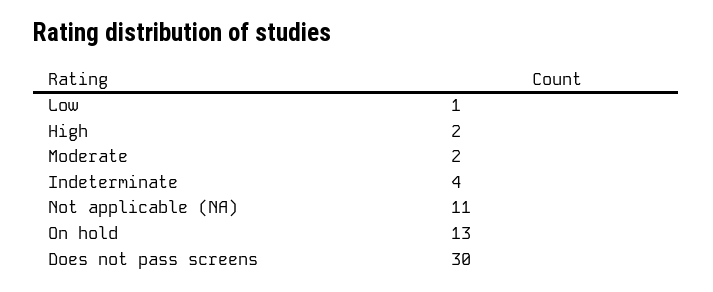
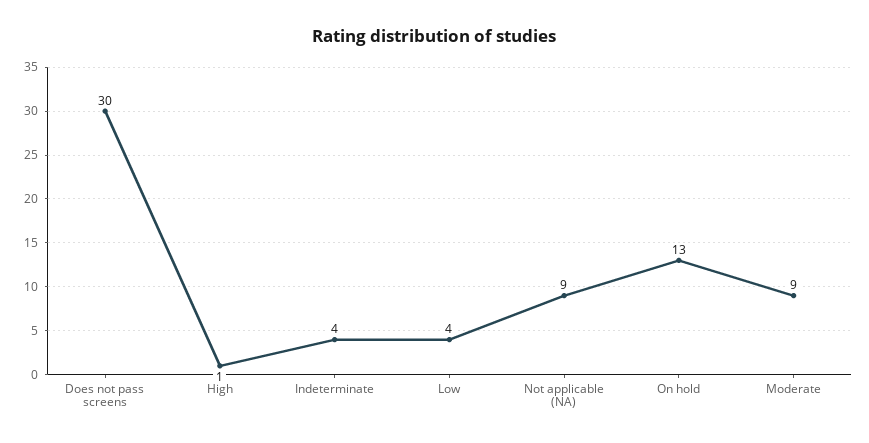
  {
-   "Low": 1,
+   "Low": 4,
-   "High": 2,
+   "High": 1,
-   "Moderate": 2,
+   "Moderate": 9,
    "Indeterminate": 4,
-   "Not applicable (NA)": 11,
+   "Not applicable (NA)": 9,
    "On hold": 13,
    "Does not pass screens": 30
  }

